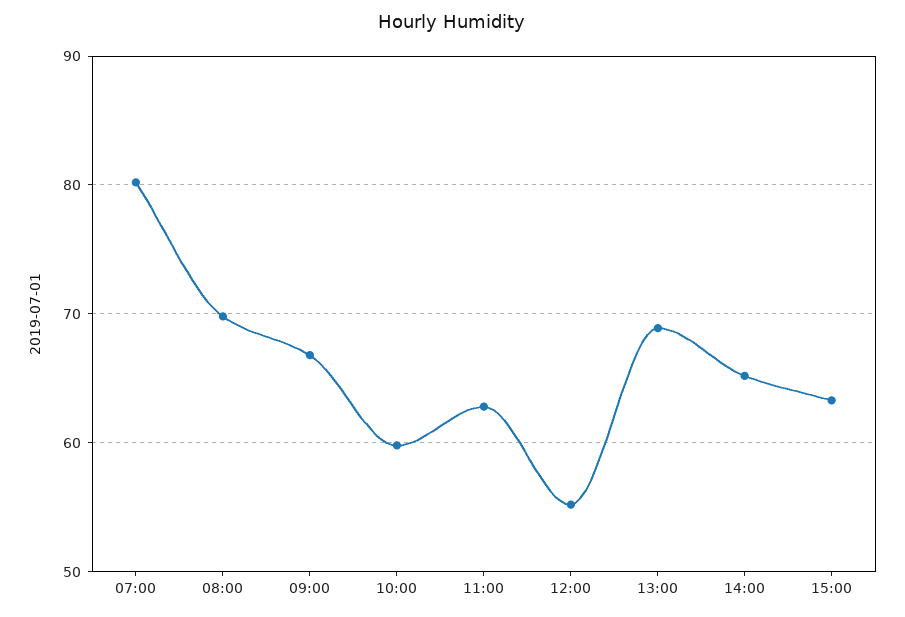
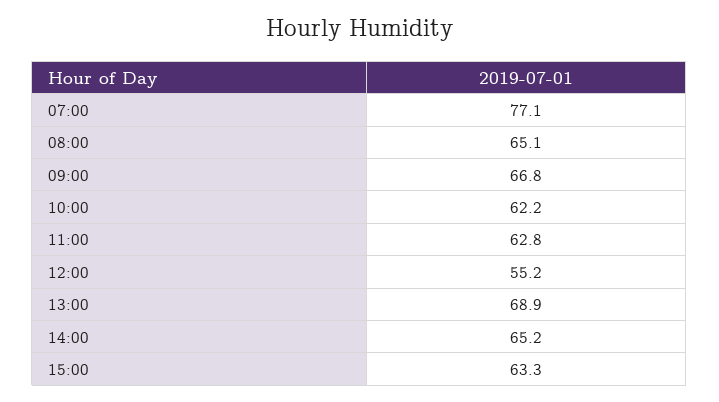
  {
-   "07:00": 80,
+   "07:00": 77.1,
-   "08:00": 70,
+   "08:00": 65.1,
    "09:00": 66.8,
-   "10:00": 60,
+   "10:00": 62.2,
    "11:00": 62.8,
    "12:00": 55.2,
    "13:00": 68.9,
    "14:00": 65.2,
    "15:00": 63.3
  }

